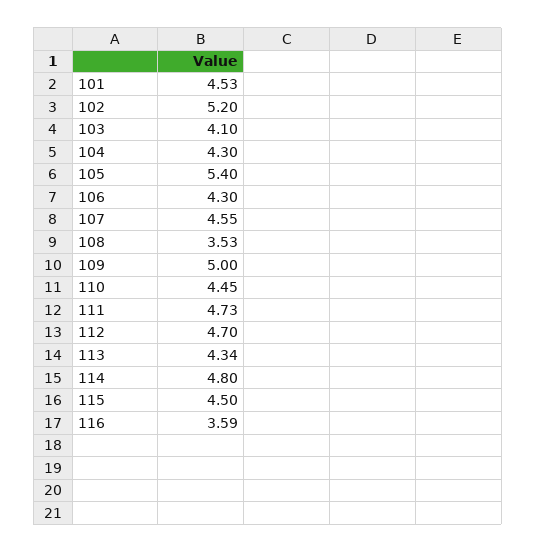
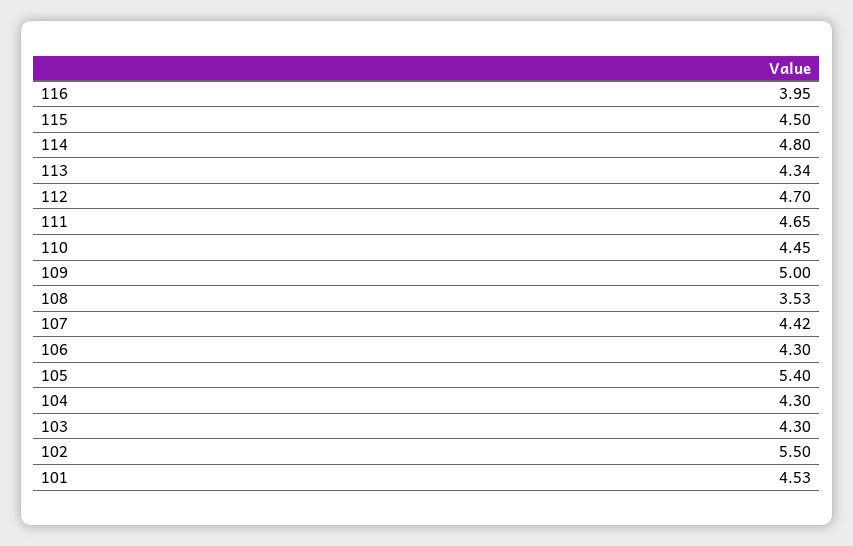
  {
    "101": 4.53,
-   "102": 5.2,
+   "102": 5.5,
-   "103": 4.1,
+   "103": 4.3,
    "104": 4.3,
    "105": 5.4,
    "106": 4.3,
-   "107": 4.55,
+   "107": 4.42,
    "108": 3.53,
    "109": 5,
    "110": 4.45,
-   "111": 4.73,
+   "111": 4.65,
    "112": 4.7,
    "113": 4.34,
    "114": 4.8,
    "115": 4.5,
-   "116": 3.59
+   "116": 3.95
  }

